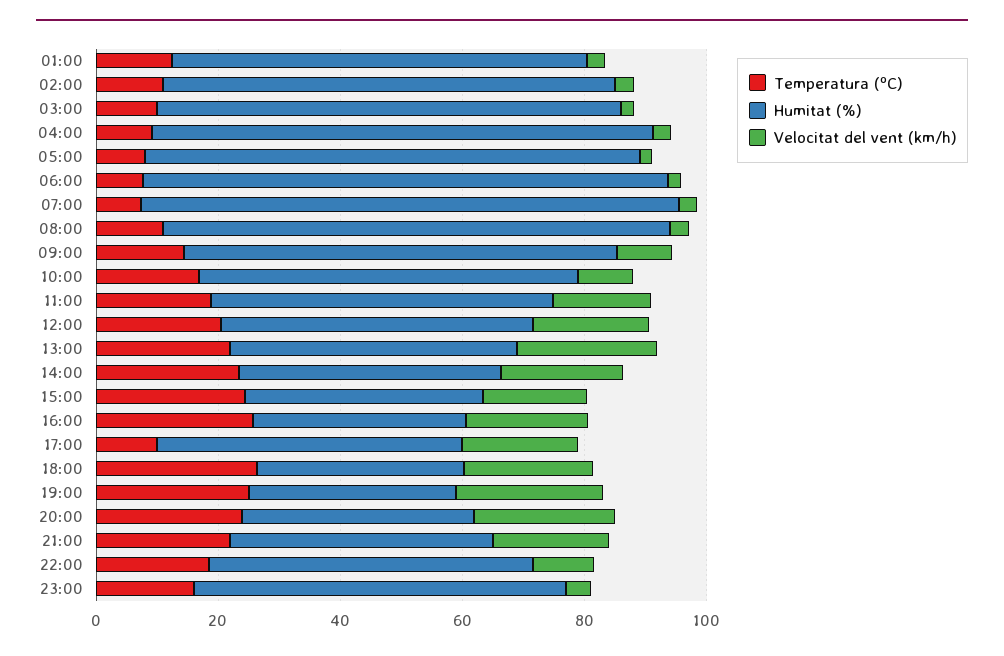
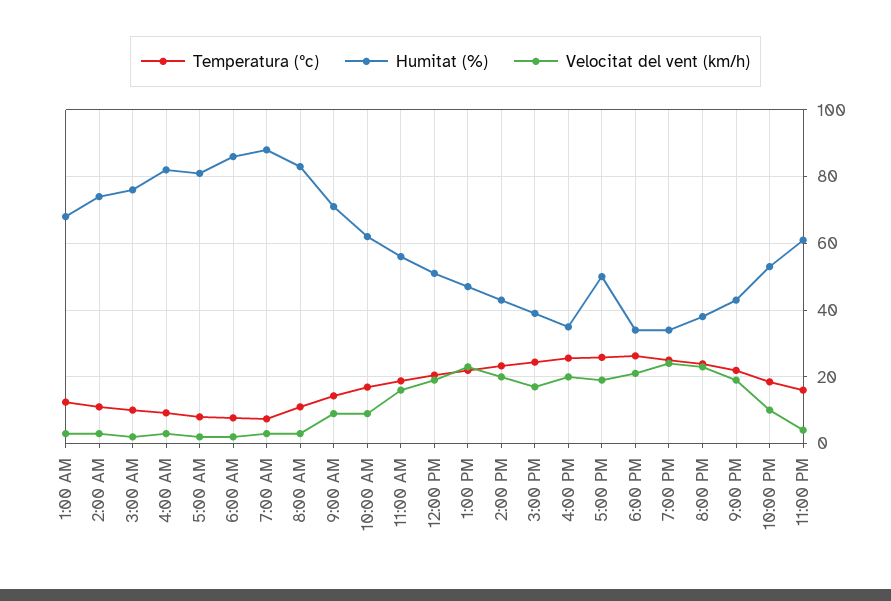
  {
    "Temperatura (ºC)": {
      "01:00": 12,
      "02:00": 12,
      "03:00": 10,
      "04:00": 10,
      "05:00": 8,
      "06:00": 8,
      "07:00": 8,
      "08:00": 12,
      "09:00": 14,
      "10:00": 16,
      "11:00": 18,
      "12:00": 20,
      "13:00": 22,
      "14:00": 24,
      "15:00": 24,
      "16:00": 26,
-     "17:00": 10,
+     "17:00": 26,
      "18:00": 26,
      "19:00": 26,
      "20:00": 24,
      "21:00": 22,
      "22:00": 18,
      "23:00": 16
    },
    "Humitat (%)": {
      "01:00": 68,
      "02:00": 74,
      "03:00": 76,
      "04:00": 82,
      "05:00": 82,
      "06:00": 86,
      "07:00": 88,
      "08:00": 84,
      "09:00": 72,
      "10:00": 62,
      "11:00": 56,
      "12:00": 52,
      "13:00": 48,
      "14:00": 44,
      "15:00": 40,
      "16:00": 36,
      "17:00": 50,
      "18:00": 34,
      "19:00": 34,
      "20:00": 38,
      "21:00": 44,
      "22:00": 54,
      "23:00": 62
    },
    "Velocitat del vent (km/h)": {
      "01:00": 4,
      "02:00": 4,
      "03:00": 2,
      "04:00": 4,
      "05:00": 2,
      "06:00": 2,
      "07:00": 4,
      "08:00": 4,
      "09:00": 10,
      "10:00": 10,
      "11:00": 16,
      "12:00": 20,
      "13:00": 24,
      "14:00": 20,
      "15:00": 18,
      "16:00": 20,
      "17:00": 20,
      "18:00": 22,
      "19:00": 24,
      "20:00": 24,
      "21:00": 20,
      "22:00": 10,
      "23:00": 4
    }
  }

